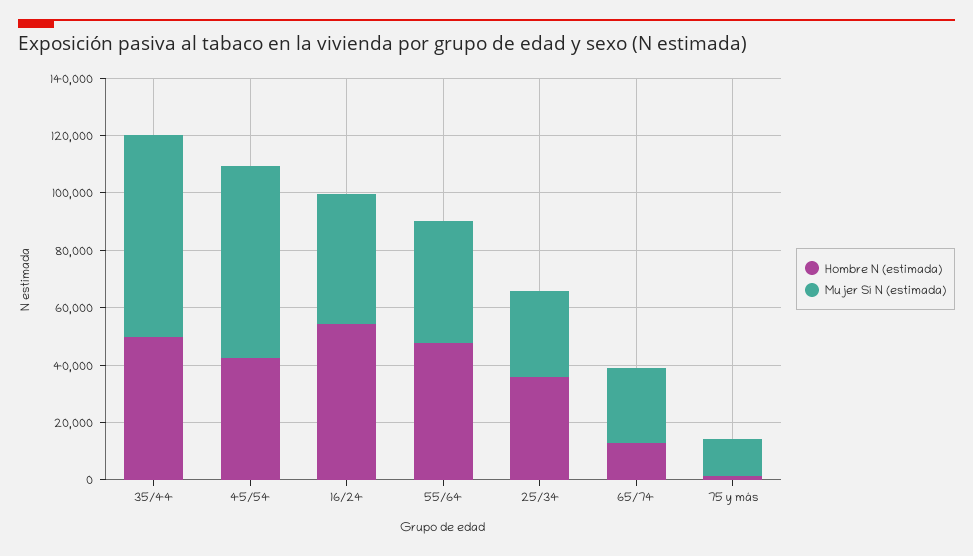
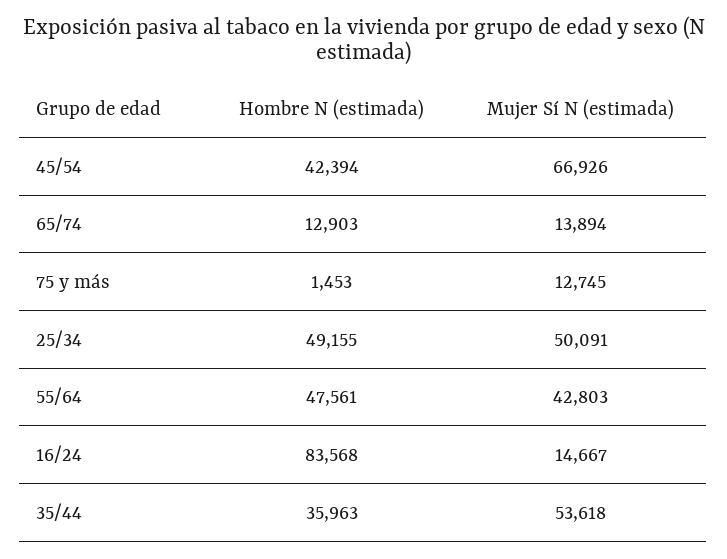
  {
    "Hombre N (estimada)": {
-     "35/44": 50000,
+     "35/44": 35963,
      "45/54": 42394,
-     "16/24": 55000,
+     "16/24": 83568,
      "55/64": 47561,
-     "25/34": 35000,
+     "25/34": 49155,
      "65/74": 12903,
      "75 y más": 1453
    },
    "Mujer Sí N (estimada)": {
-     "35/44": 70000,
+     "35/44": 53618,
      "45/54": 66926,
-     "16/24": 45000,
+     "16/24": 14667,
      "55/64": 42803,
-     "25/34": 30000,
+     "25/34": 50091,
-     "65/74": 25000,
+     "65/74": 13894,
      "75 y más": 12745
    }
  }

